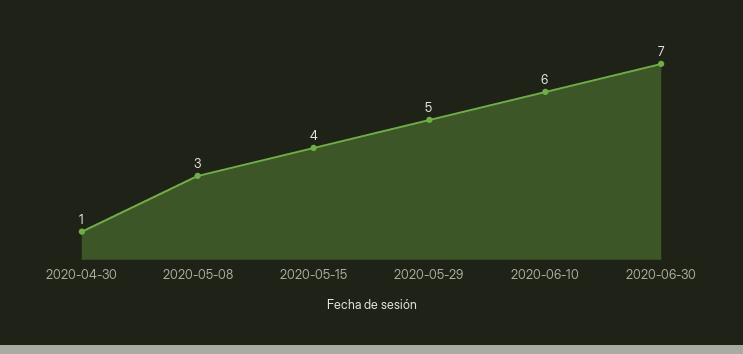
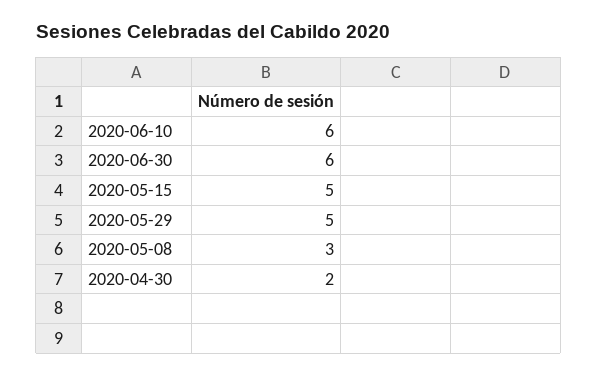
  {
-   "2020-04-30": 1,
+   "2020-04-30": 2,
    "2020-05-08": 3,
-   "2020-05-15": 4,
+   "2020-05-15": 5,
    "2020-05-29": 5,
    "2020-06-10": 6,
-   "2020-06-30": 7
+   "2020-06-30": 6
  }

